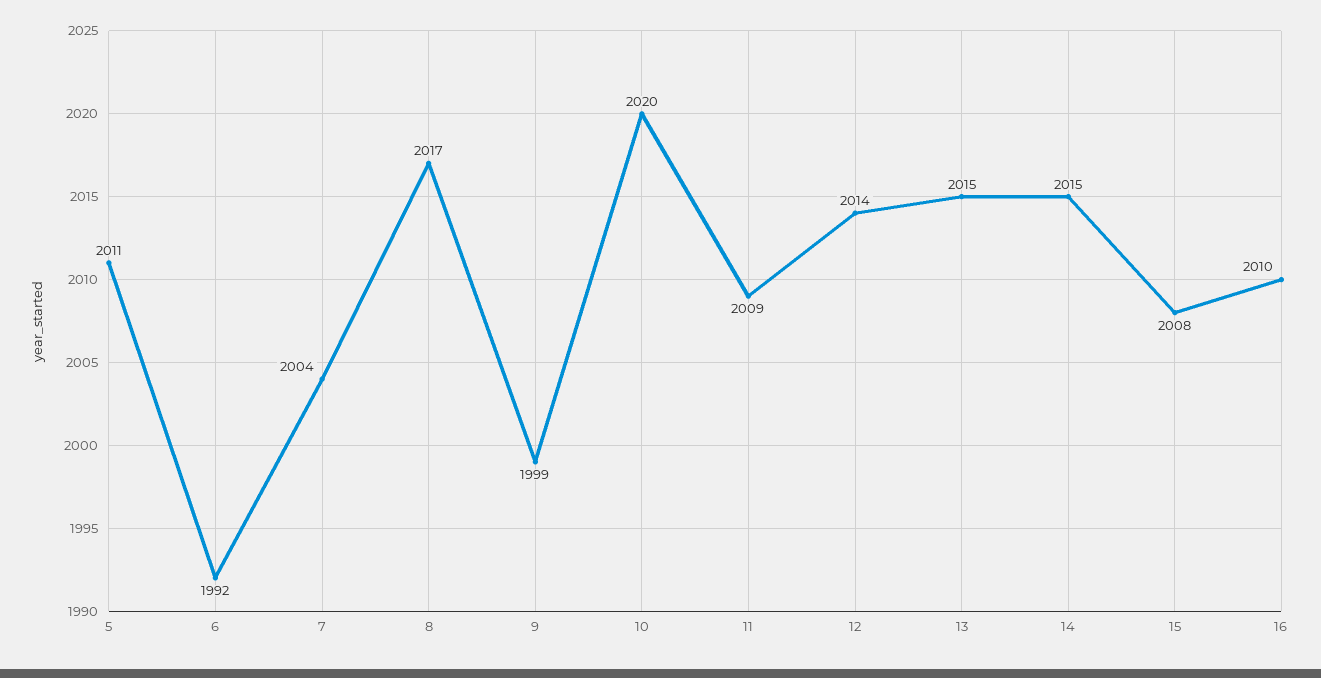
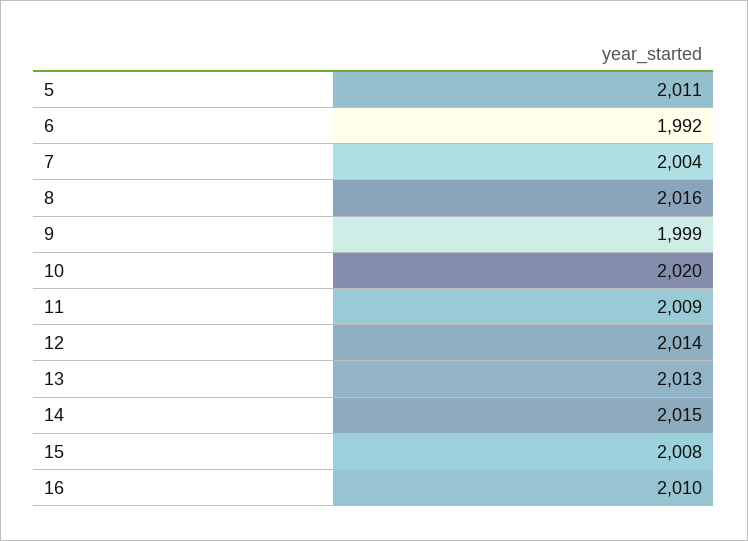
  {
    "5": 2011,
    "6": 1992,
    "7": 2004,
-   "8": 2017,
+   "8": 2016,
    "9": 1999,
    "10": 2020,
    "11": 2009,
    "12": 2014,
-   "13": 2015,
+   "13": 2013,
    "14": 2015,
    "15": 2008,
    "16": 2010
  }

